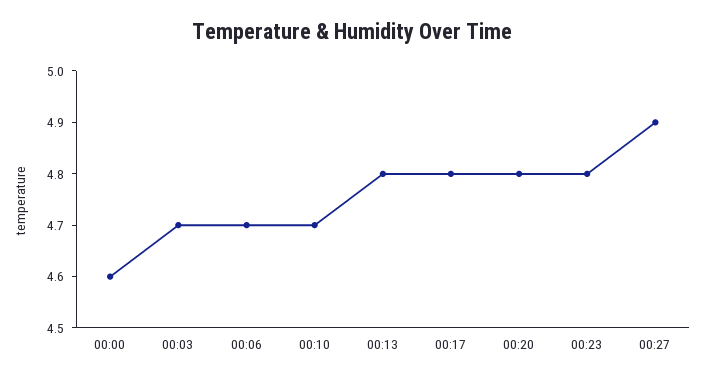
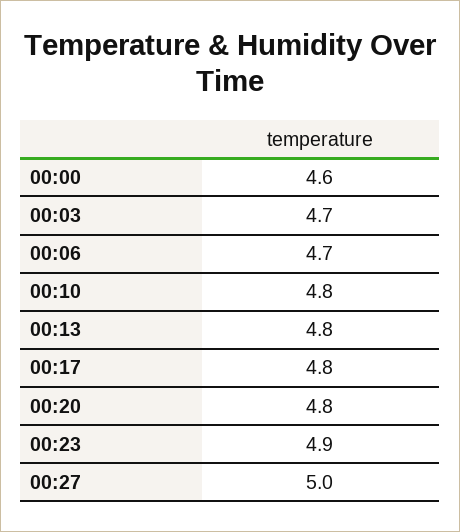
  {
    "00:00": 4.6,
    "00:03": 4.7,
    "00:06": 4.7,
-   "00:10": 4.7,
+   "00:10": 4.8,
    "00:13": 4.8,
    "00:17": 4.8,
    "00:20": 4.8,
-   "00:23": 4.8,
+   "00:23": 4.9,
-   "00:27": 4.9
+   "00:27": 5
  }

